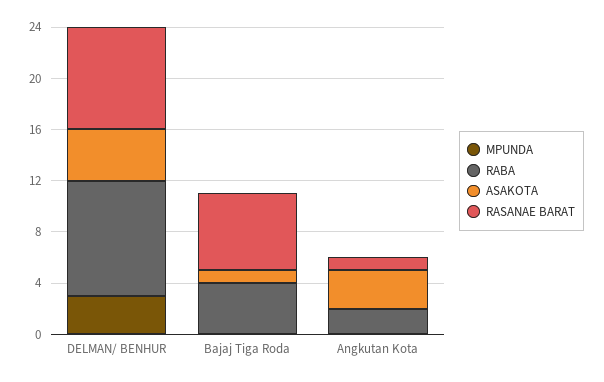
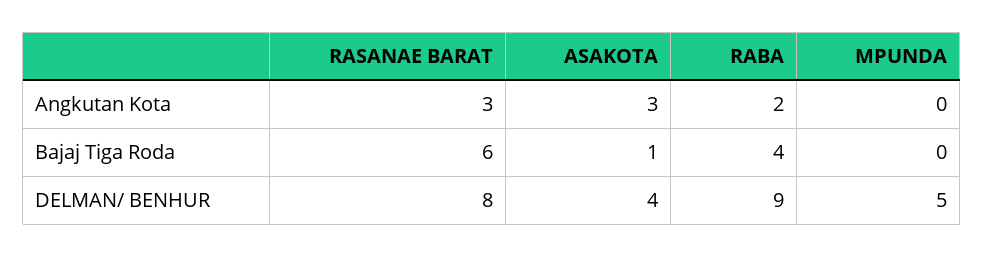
  {
    "MPUNDA": {
-     "DELMAN/ BENHUR": 3,
+     "DELMAN/ BENHUR": 5,
      "Bajaj Tiga Roda": 0,
      "Angkutan Kota": 0
    },
    "RABA": {
      "DELMAN/ BENHUR": 9,
      "Bajaj Tiga Roda": 4,
      "Angkutan Kota": 2
    },
    "ASAKOTA": {
      "DELMAN/ BENHUR": 4,
      "Bajaj Tiga Roda": 1,
      "Angkutan Kota": 3
    },
    "RASANAE BARAT": {
      "DELMAN/ BENHUR": 8,
      "Bajaj Tiga Roda": 6,
-     "Angkutan Kota": 1
+     "Angkutan Kota": 3
    }
  }

